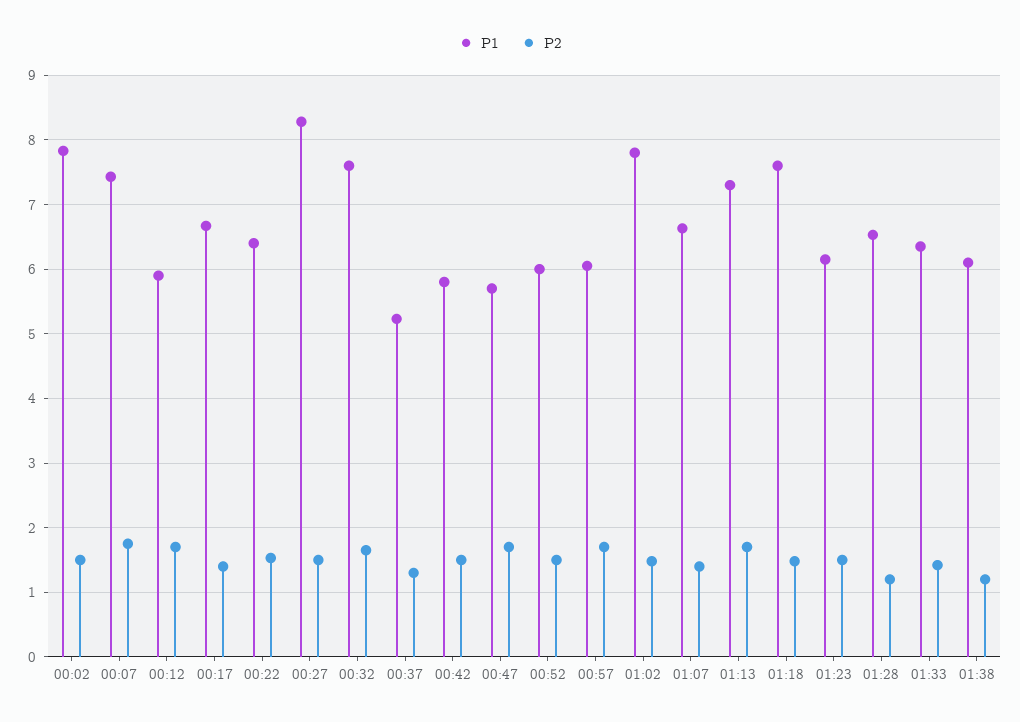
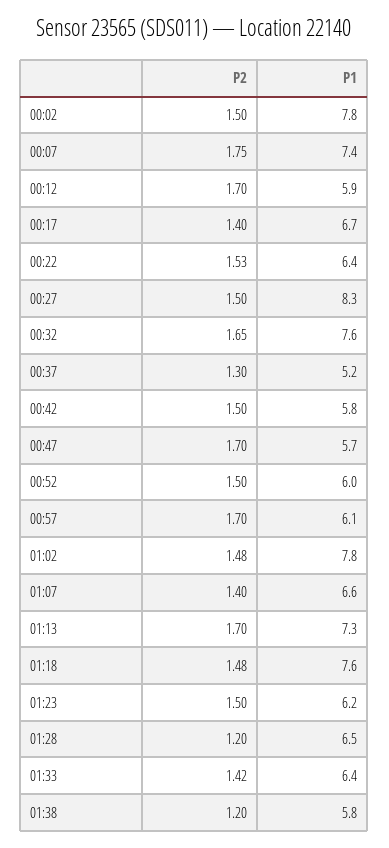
  {
    "P1": {
      "00:02": 7.8,
      "00:07": 7.4,
      "00:12": 5.9,
      "00:17": 6.7,
      "00:22": 6.4,
      "00:27": 8.3,
      "00:32": 7.6,
      "00:37": 5.2,
      "00:42": 5.8,
      "00:47": 5.7,
      "00:52": 6,
      "00:57": 6.1,
      "01:02": 7.8,
      "01:07": 6.6,
      "01:13": 7.3,
      "01:18": 7.6,
      "01:23": 6.2,
      "01:28": 6.5,
      "01:33": 6.4,
-     "01:38": 6.1
+     "01:38": 5.8
    },
    "P2": {
      "00:02": 1.5,
      "00:07": 1.75,
      "00:12": 1.7,
      "00:17": 1.4,
      "00:22": 1.53,
      "00:27": 1.5,
      "00:32": 1.65,
      "00:37": 1.3,
      "00:42": 1.5,
      "00:47": 1.7,
      "00:52": 1.5,
      "00:57": 1.7,
      "01:02": 1.48,
      "01:07": 1.4,
      "01:13": 1.7,
      "01:18": 1.48,
      "01:23": 1.5,
      "01:28": 1.2,
      "01:33": 1.42,
      "01:38": 1.2
    }
  }

